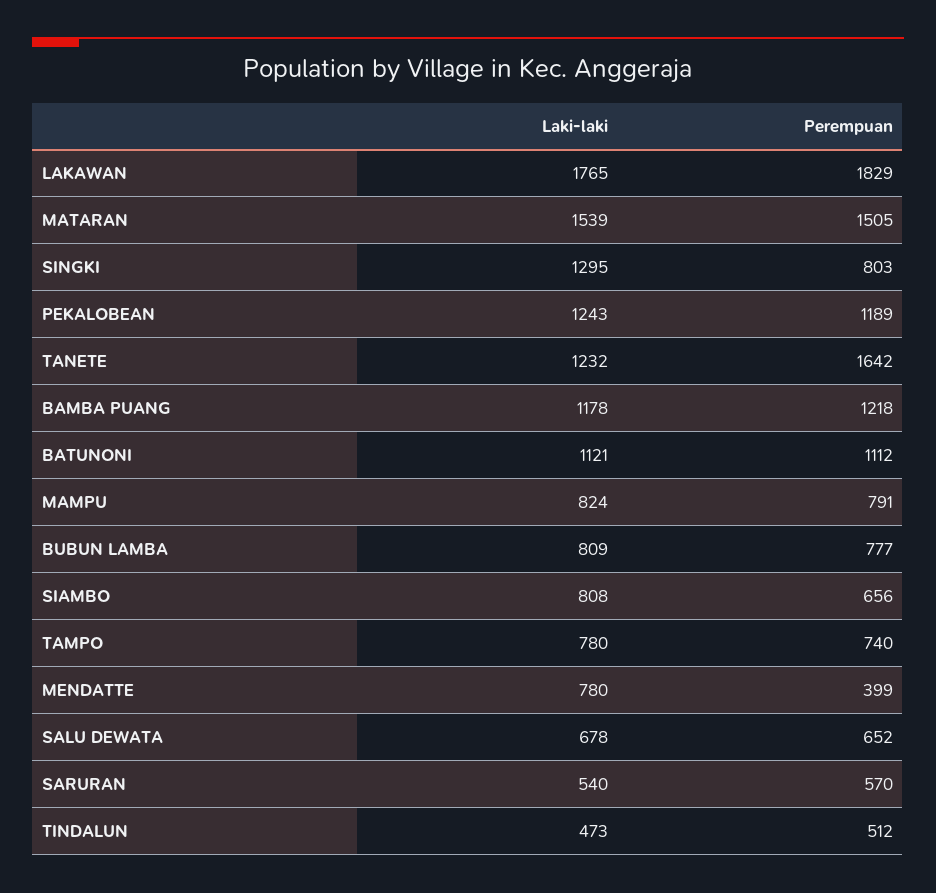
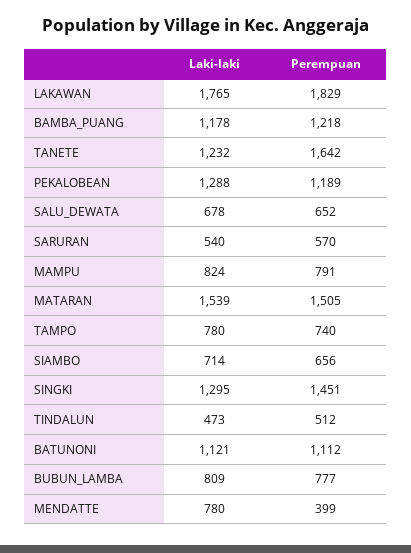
  {
    "Laki-laki": {
      "LAKAWAN": 1765,
      "MATARAN": 1539,
      "SINGKI": 1295,
-     "PEKALOBEAN": 1243,
+     "PEKALOBEAN": 1288,
      "TANETE": 1232,
      "BAMBA PUANG": 1178,
      "BATUNONI": 1121,
      "MAMPU": 824,
      "BUBUN LAMBA": 809,
-     "SIAMBO": 808,
+     "SIAMBO": 714,
      "TAMPO": 780,
      "MENDATTE": 780,
      "SALU DEWATA": 678,
      "SARURAN": 540,
      "TINDALUN": 473
    },
    "Perempuan": {
      "LAKAWAN": 1829,
      "MATARAN": 1505,
-     "SINGKI": 803,
+     "SINGKI": 1451,
      "PEKALOBEAN": 1189,
      "TANETE": 1642,
      "BAMBA PUANG": 1218,
      "BATUNONI": 1112,
      "MAMPU": 791,
      "BUBUN LAMBA": 777,
      "SIAMBO": 656,
      "TAMPO": 740,
      "MENDATTE": 399,
      "SALU DEWATA": 652,
      "SARURAN": 570,
      "TINDALUN": 512
    }
  }

